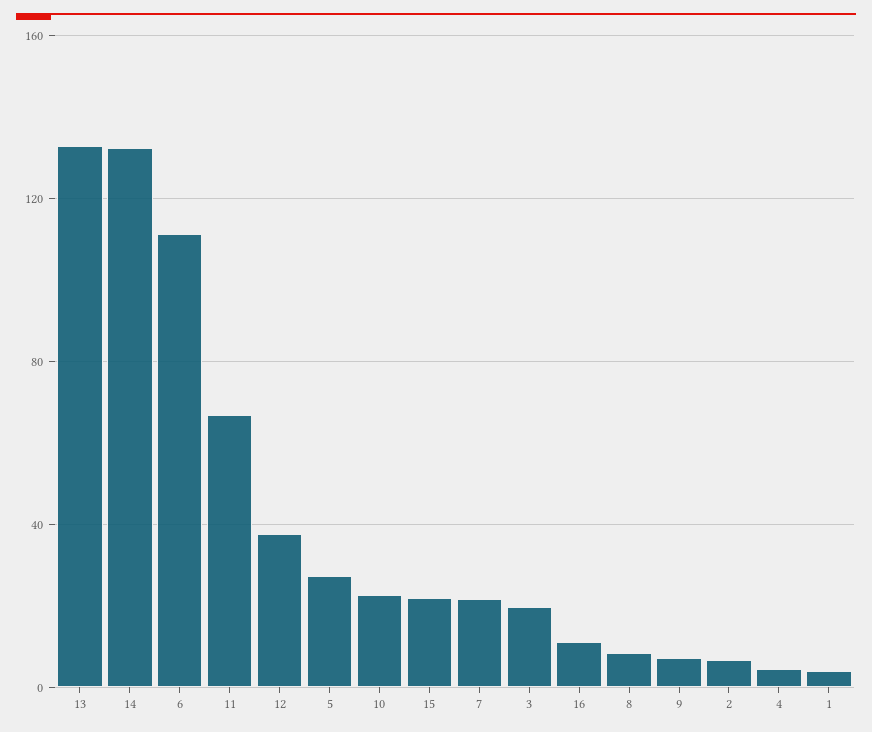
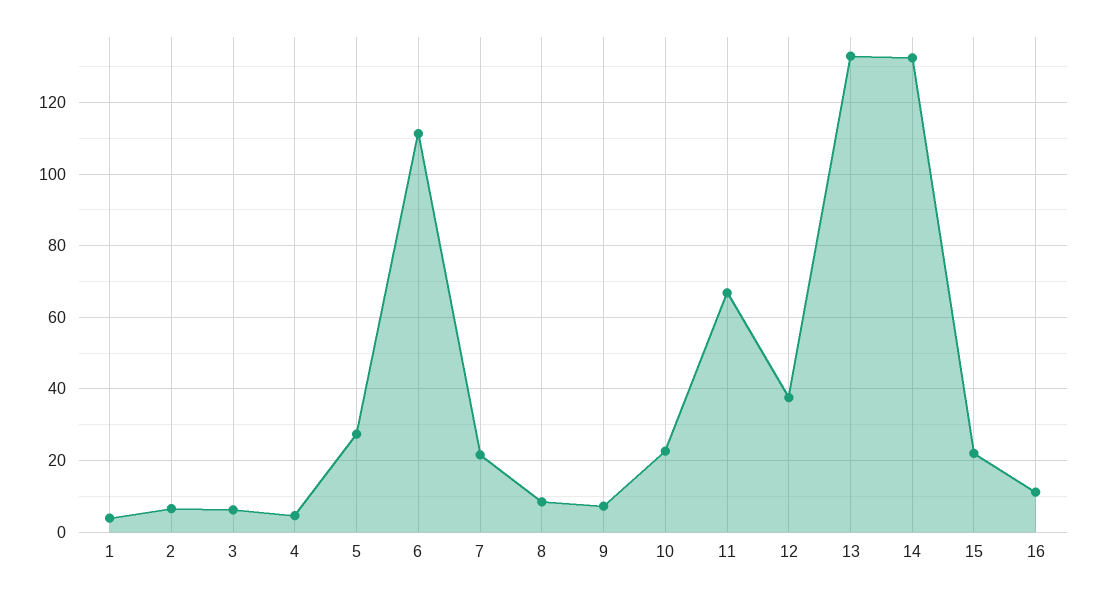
  {
    "13": 132,
    "14": 132,
    "6": 112,
    "11": 66,
    "12": 38,
    "5": 28,
    "10": 22,
    "15": 22,
    "7": 22,
-   "3": 20,
+   "3": 6,
    "16": 12,
    "8": 8,
    "9": 8,
    "2": 6,
    "4": 4,
    "1": 4
  }

